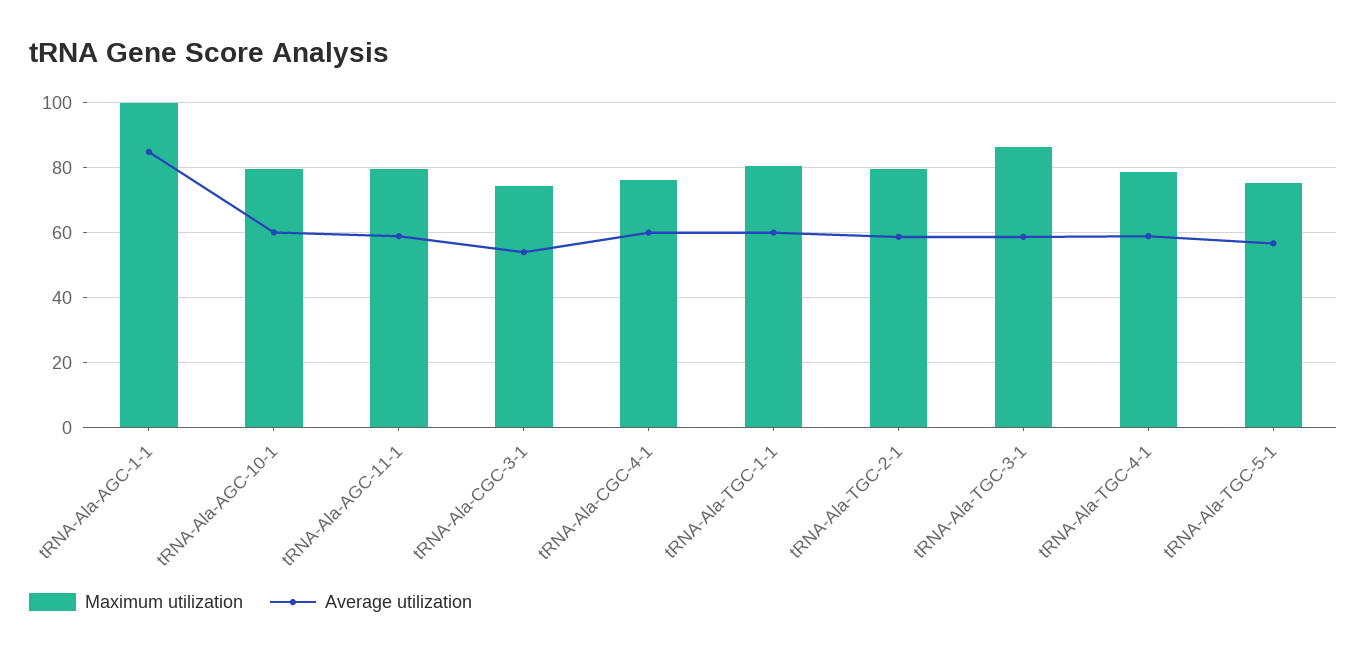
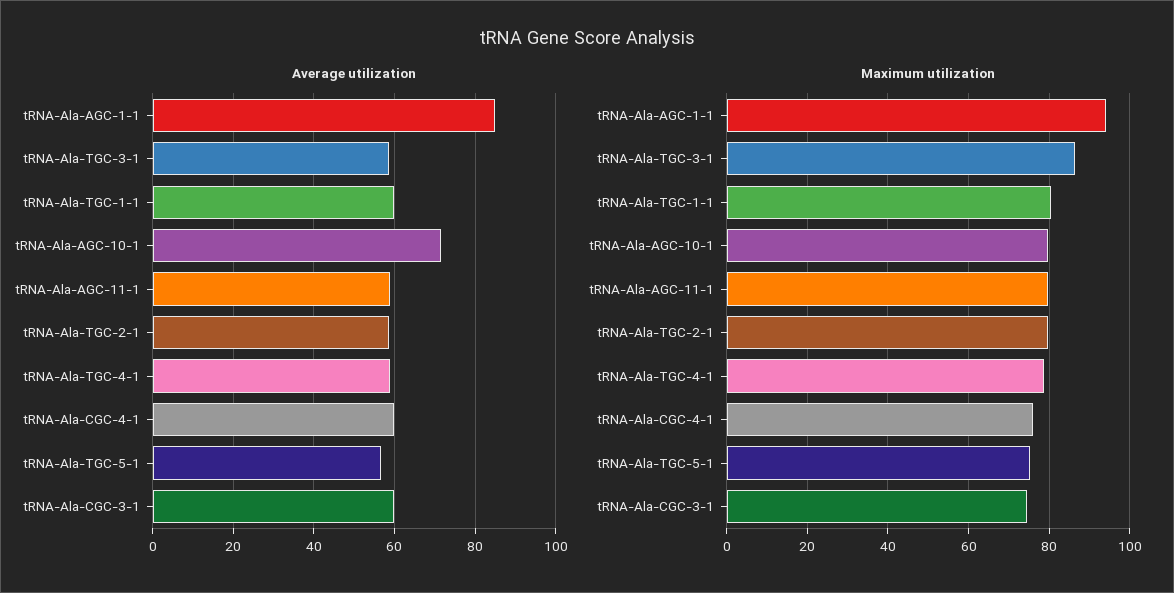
  {
    "Maximum utilization": {
-     "tRNA-Ala-AGC-1-1": 100,
+     "tRNA-Ala-AGC-1-1": 94,
      "tRNA-Ala-AGC-10-1": 80,
      "tRNA-Ala-AGC-11-1": 80,
      "tRNA-Ala-CGC-3-1": 74,
      "tRNA-Ala-CGC-4-1": 76,
      "tRNA-Ala-TGC-1-1": 80,
      "tRNA-Ala-TGC-2-1": 80,
      "tRNA-Ala-TGC-3-1": 86,
      "tRNA-Ala-TGC-4-1": 78,
      "tRNA-Ala-TGC-5-1": 76
    },
    "Average utilization": {
      "tRNA-Ala-AGC-1-1": 84,
-     "tRNA-Ala-AGC-10-1": 60,
+     "tRNA-Ala-AGC-10-1": 72,
      "tRNA-Ala-AGC-11-1": 58,
-     "tRNA-Ala-CGC-3-1": 54,
+     "tRNA-Ala-CGC-3-1": 60,
      "tRNA-Ala-CGC-4-1": 60,
      "tRNA-Ala-TGC-1-1": 60,
      "tRNA-Ala-TGC-2-1": 58,
      "tRNA-Ala-TGC-3-1": 58,
      "tRNA-Ala-TGC-4-1": 58,
      "tRNA-Ala-TGC-5-1": 56
    }
  }

